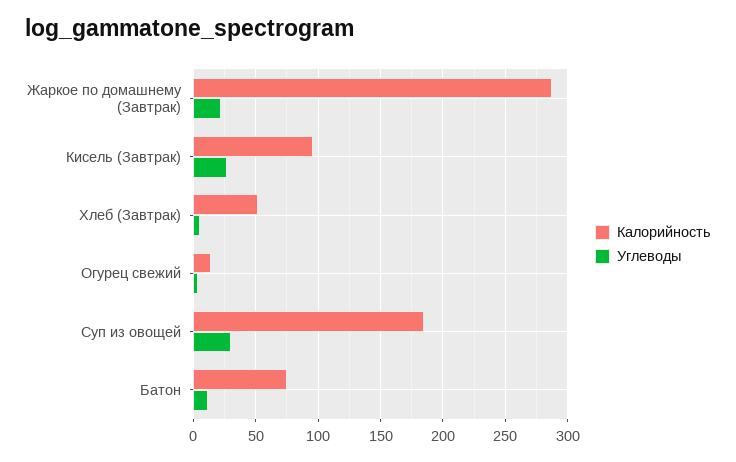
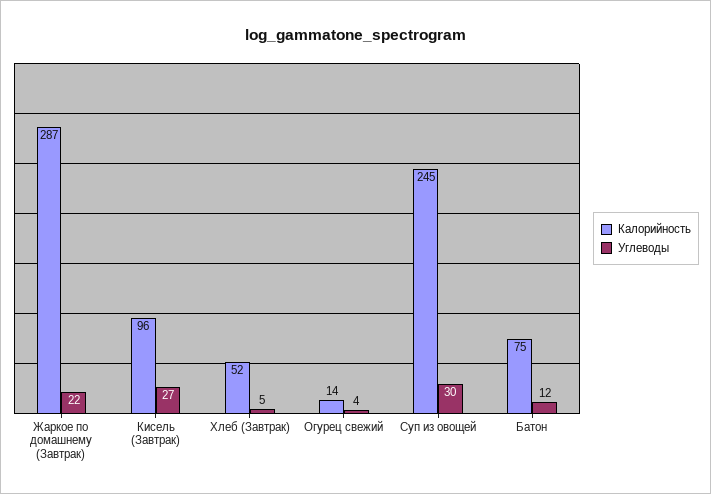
  {
    "Калорийность": {
      "Жаркое по домашнему (Завтрак)": 287,
      "Кисель (Завтрак)": 96,
      "Хлеб (Завтрак)": 52,
      "Огурец свежий": 14,
-     "Суп из овощей": 185,
+     "Суп из овощей": 245,
      "Батон": 75
    },
    "Углеводы": {
      "Жаркое по домашнему (Завтрак)": 22,
      "Кисель (Завтрак)": 27,
      "Хлеб (Завтрак)": 5,
      "Огурец свежий": 4,
      "Суп из овощей": 30,
      "Батон": 12
    }
  }

